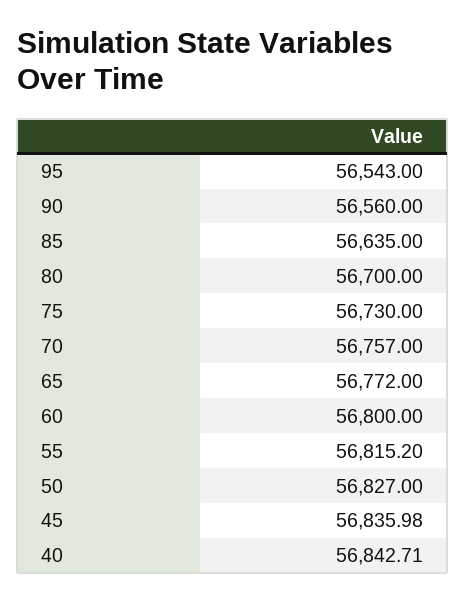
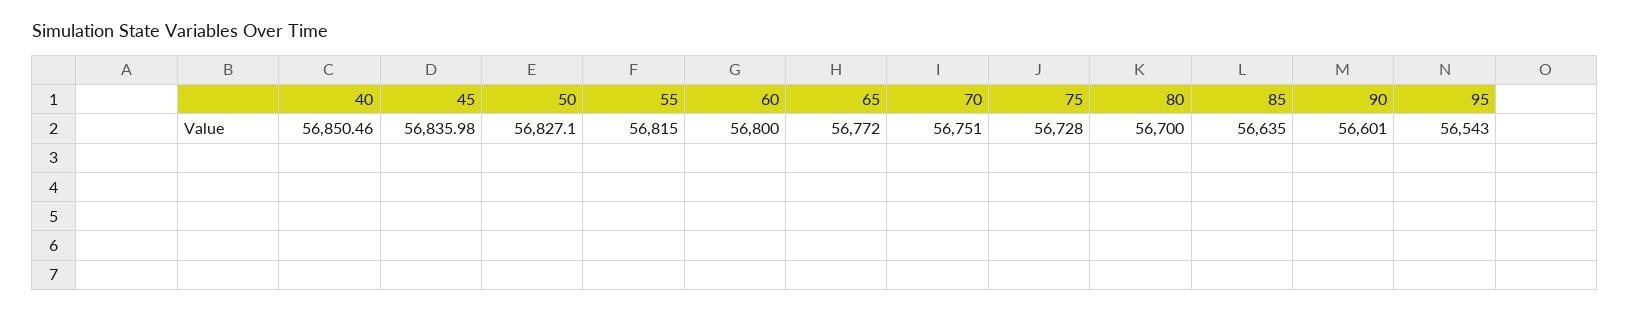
  {
    "95": 56543,
-   "90": 56560,
+   "90": 56601,
    "85": 56635,
    "80": 56700,
-   "75": 56730,
+   "75": 56728,
-   "70": 56757,
+   "70": 56751,
    "65": 56772,
    "60": 56800,
-   "55": 56815.2,
+   "55": 56815,
-   "50": 56827,
+   "50": 56827.1,
    "45": 56835.98,
-   "40": 56842.71
+   "40": 56850.46
  }

